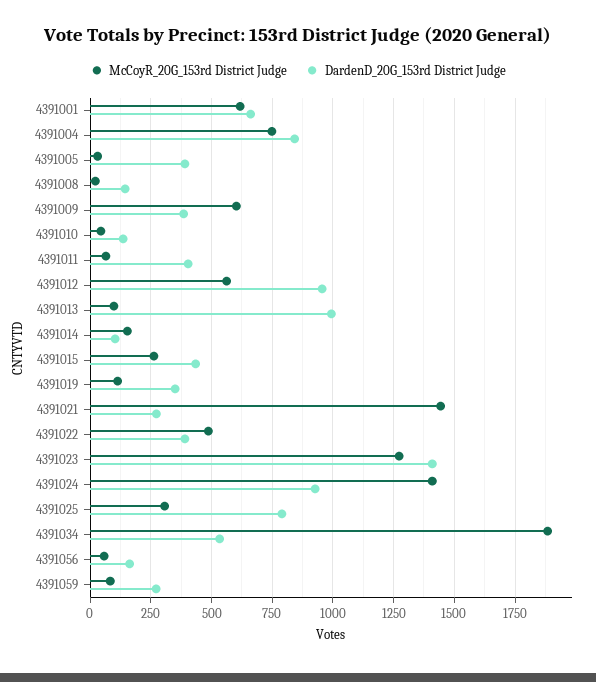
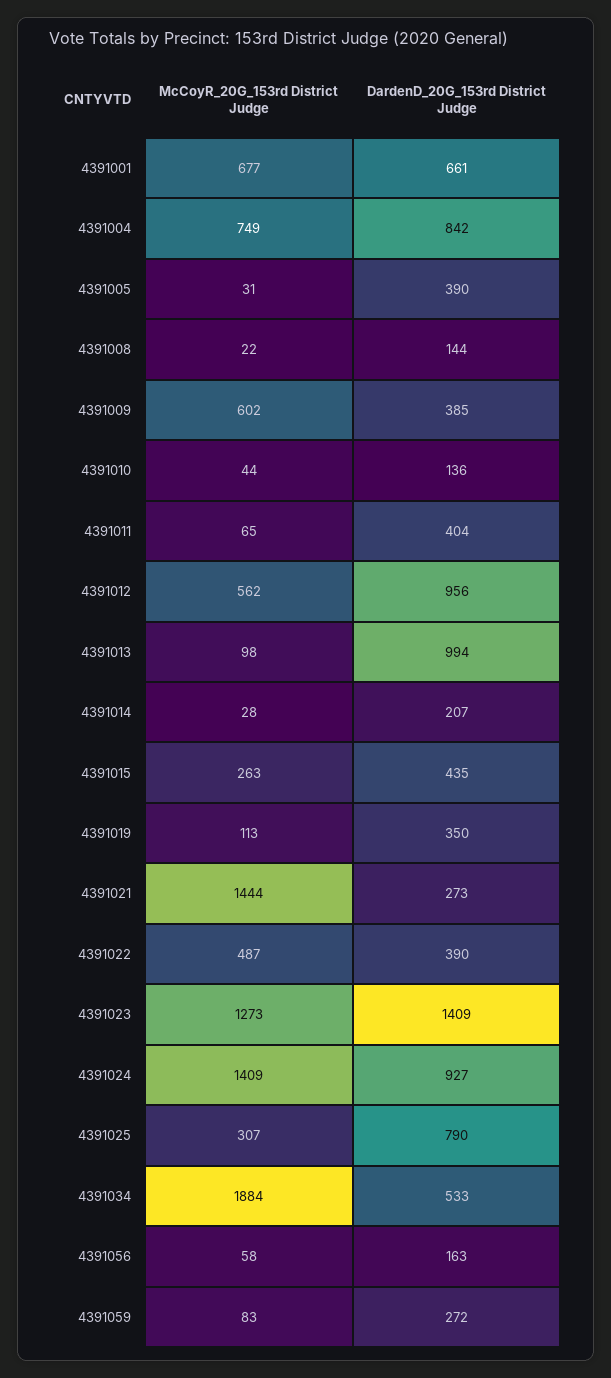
  {
    "McCoyR_20G_153rd District Judge": {
-     "4391001": 625,
+     "4391001": 677,
      "4391004": 749,
      "4391005": 31,
      "4391008": 22,
      "4391009": 602,
      "4391010": 44,
      "4391011": 65,
      "4391012": 562,
      "4391013": 98,
-     "4391014": 150,
+     "4391014": 28,
      "4391015": 263,
      "4391019": 113,
      "4391021": 1444,
      "4391022": 487,
      "4391023": 1273,
      "4391024": 1409,
      "4391025": 307,
      "4391034": 1884,
      "4391056": 58,
      "4391059": 83
    },
    "DardenD_20G_153rd District Judge": {
      "4391001": 661,
      "4391004": 842,
      "4391005": 390,
      "4391008": 144,
      "4391009": 385,
      "4391010": 136,
      "4391011": 404,
      "4391012": 956,
      "4391013": 994,
-     "4391014": 100,
+     "4391014": 207,
      "4391015": 435,
      "4391019": 350,
      "4391021": 273,
      "4391022": 390,
      "4391023": 1409,
      "4391024": 927,
      "4391025": 790,
      "4391034": 533,
      "4391056": 163,
      "4391059": 272
    }
  }

